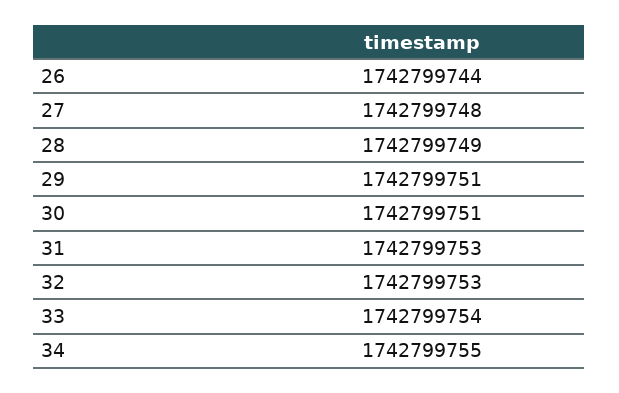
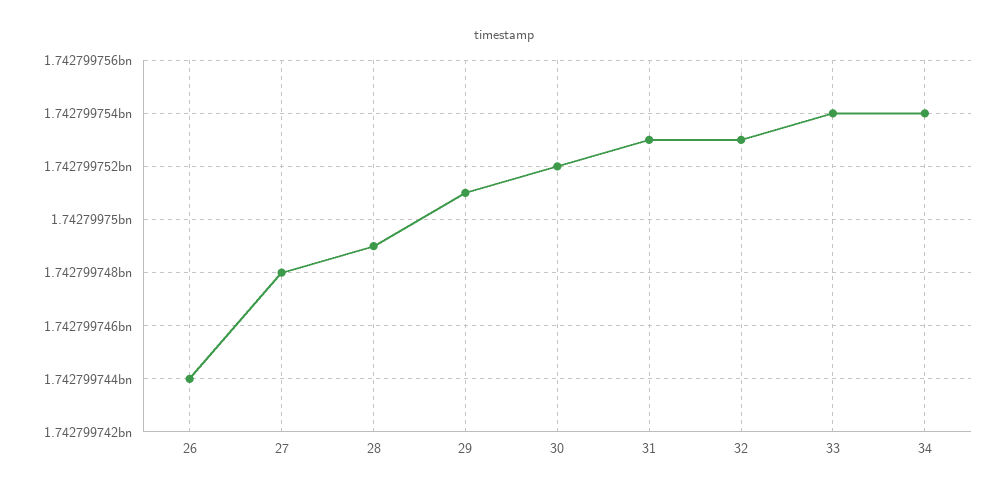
  {
    "26": 1742799744,
    "27": 1742799748,
    "28": 1742799749,
    "29": 1742799751,
-   "30": 1742799751,
+   "30": 1742799752,
    "31": 1742799753,
    "32": 1742799753,
    "33": 1742799754,
-   "34": 1742799755
+   "34": 1742799754
  }

